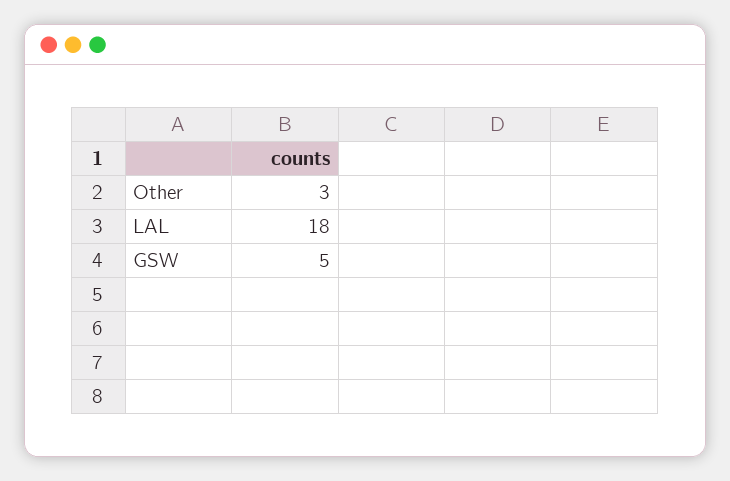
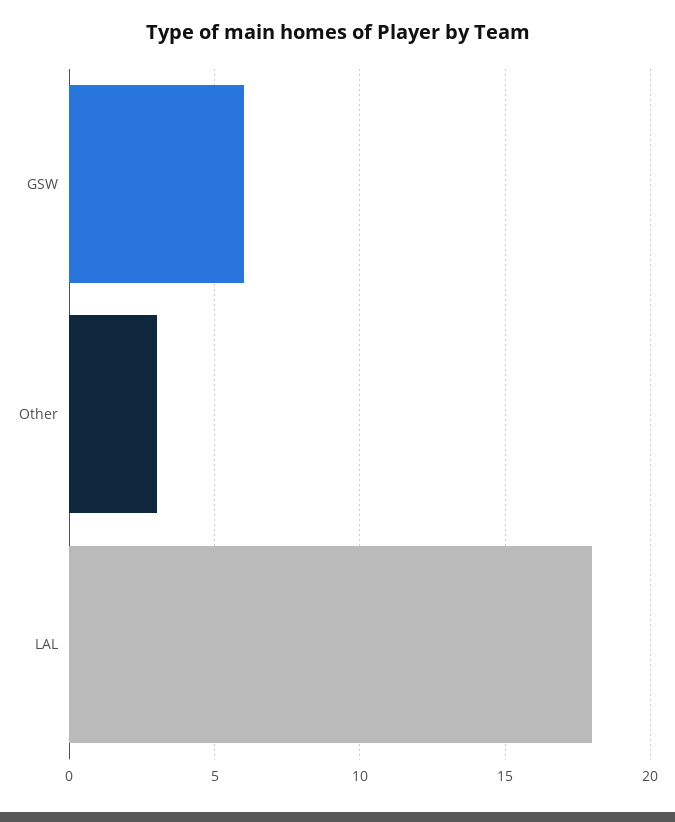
  {
    "Other": 3,
    "LAL": 18,
-   "GSW": 5
+   "GSW": 6
  }

